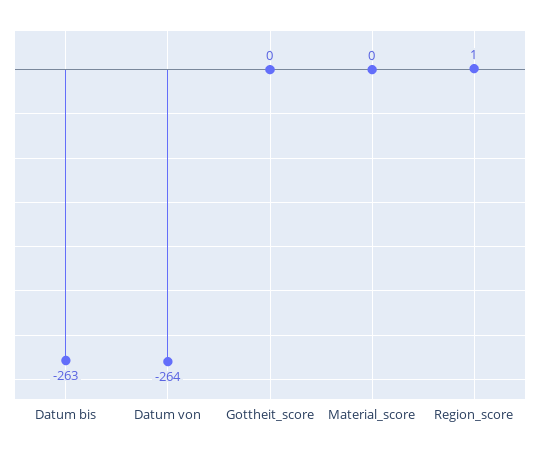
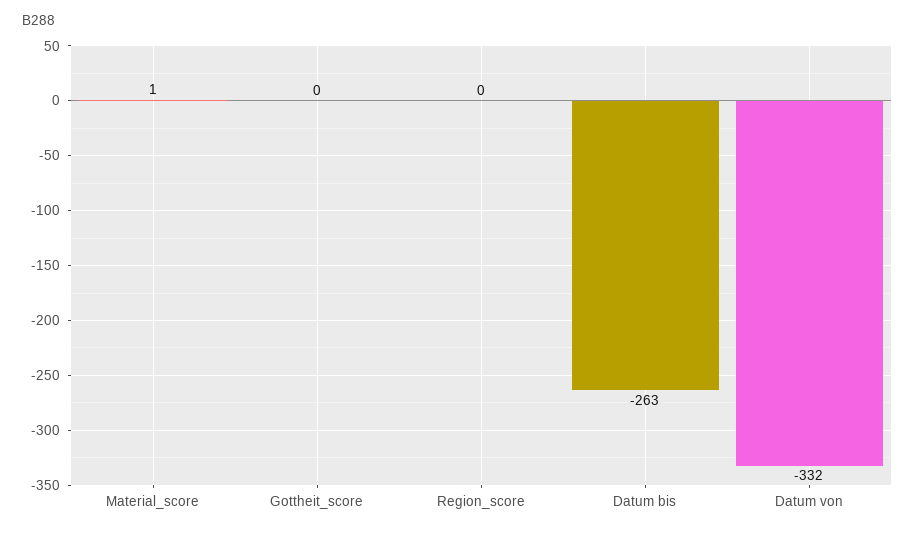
  {
    "Datum bis": -263,
-   "Datum von": -264,
+   "Datum von": -332,
    "Gottheit_score": 0,
-   "Material_score": 0,
+   "Material_score": 1,
-   "Region_score": 1
+   "Region_score": 0
  }

